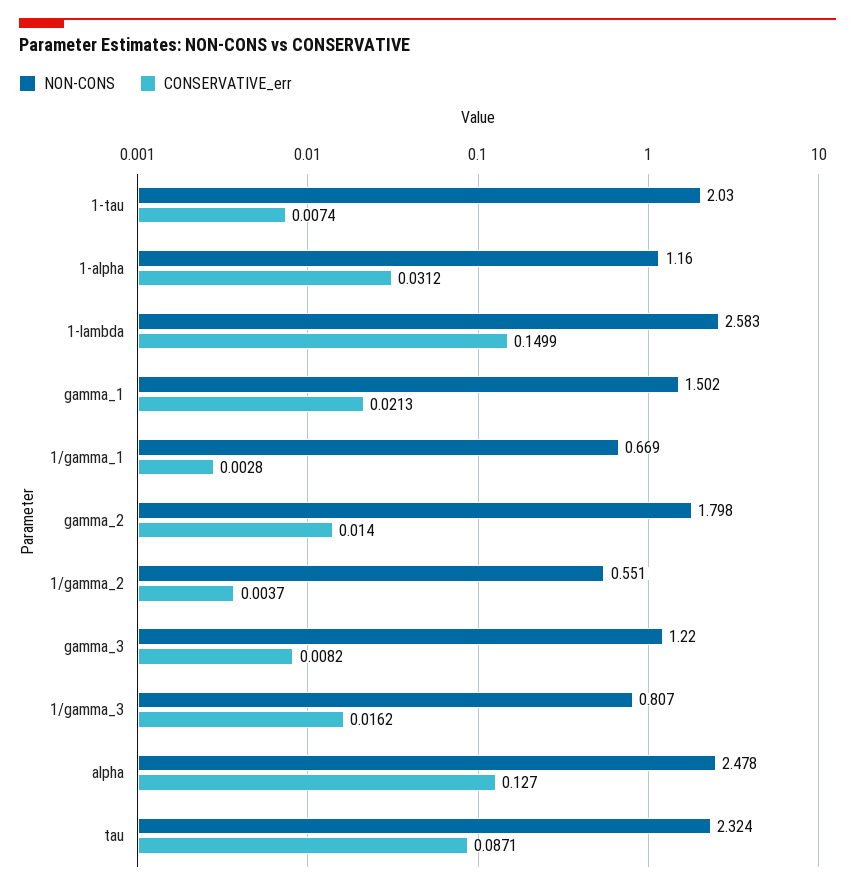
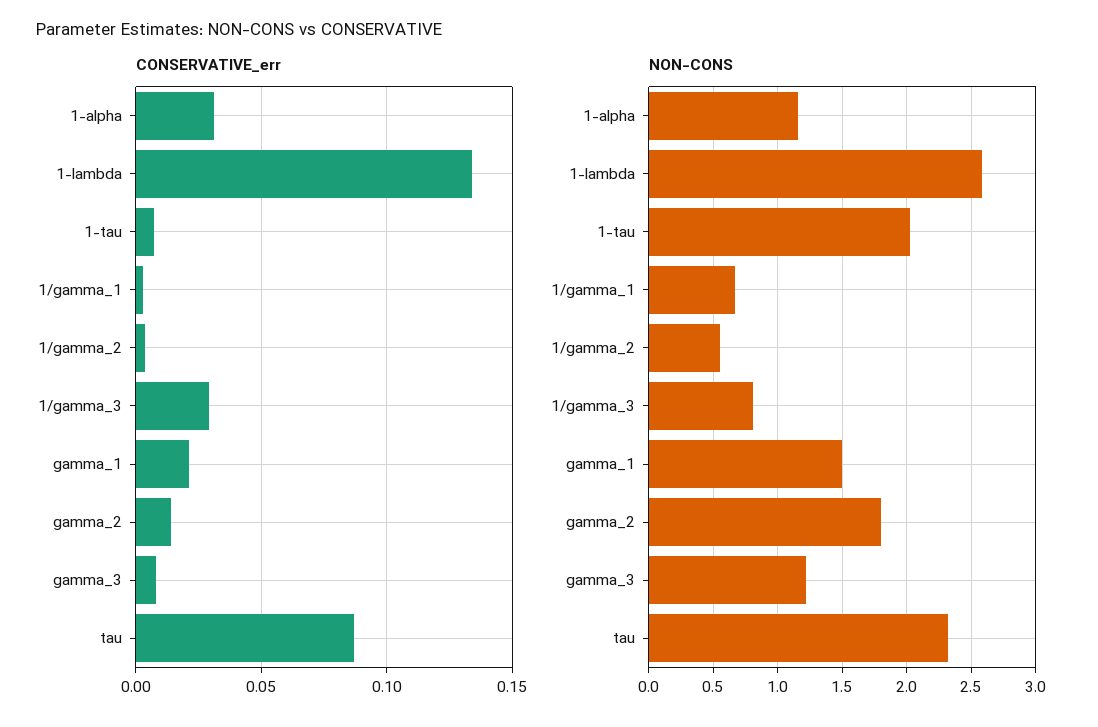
  {
    "NON-CONS": {
      "1-tau": 2.03,
      "1-alpha": 1.16,
      "1-lambda": 2.583,
      "gamma_1": 1.502,
      "1/gamma_1": 0.669,
      "gamma_2": 1.798,
      "1/gamma_2": 0.551,
      "gamma_3": 1.22,
      "1/gamma_3": 0.807,
-     "alpha": 2.478,
      "tau": 2.324
    },
    "CONSERVATIVE_err": {
      "1-tau": 0.0074,
      "1-alpha": 0.0312,
-     "1-lambda": 0.1499,
+     "1-lambda": 0.135,
      "gamma_1": 0.0213,
      "1/gamma_1": 0.0028,
      "gamma_2": 0.014,
      "1/gamma_2": 0.0037,
      "gamma_3": 0.0082,
-     "1/gamma_3": 0.0162,
+     "1/gamma_3": 0.03,
-     "alpha": 0.127,
      "tau": 0.0871
    }
  }

